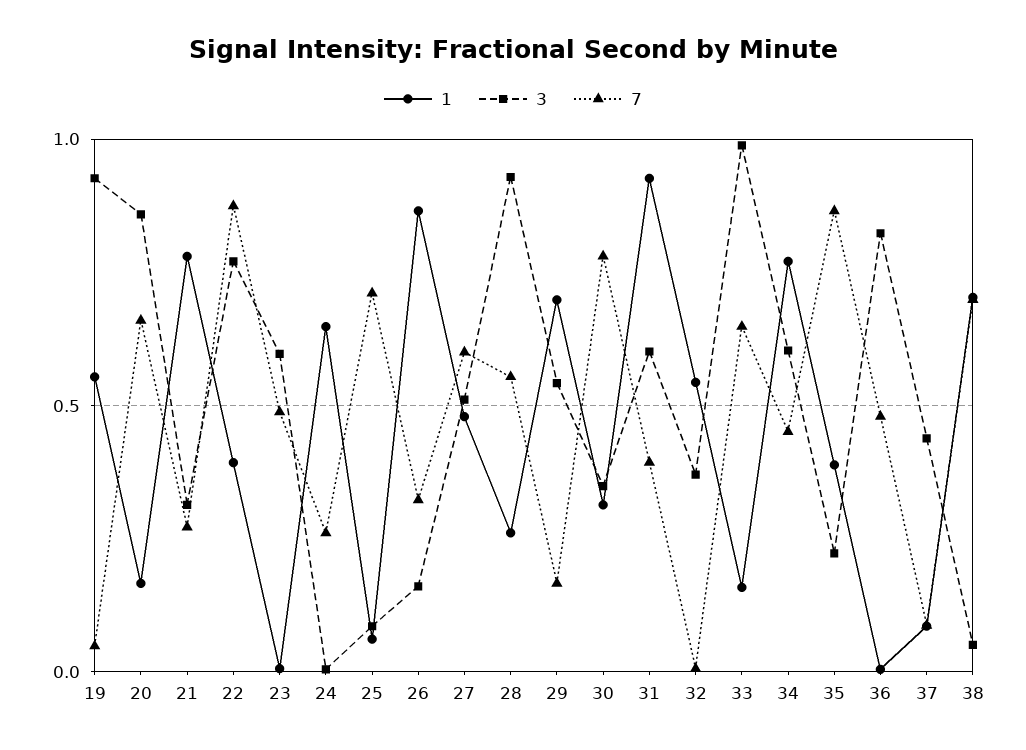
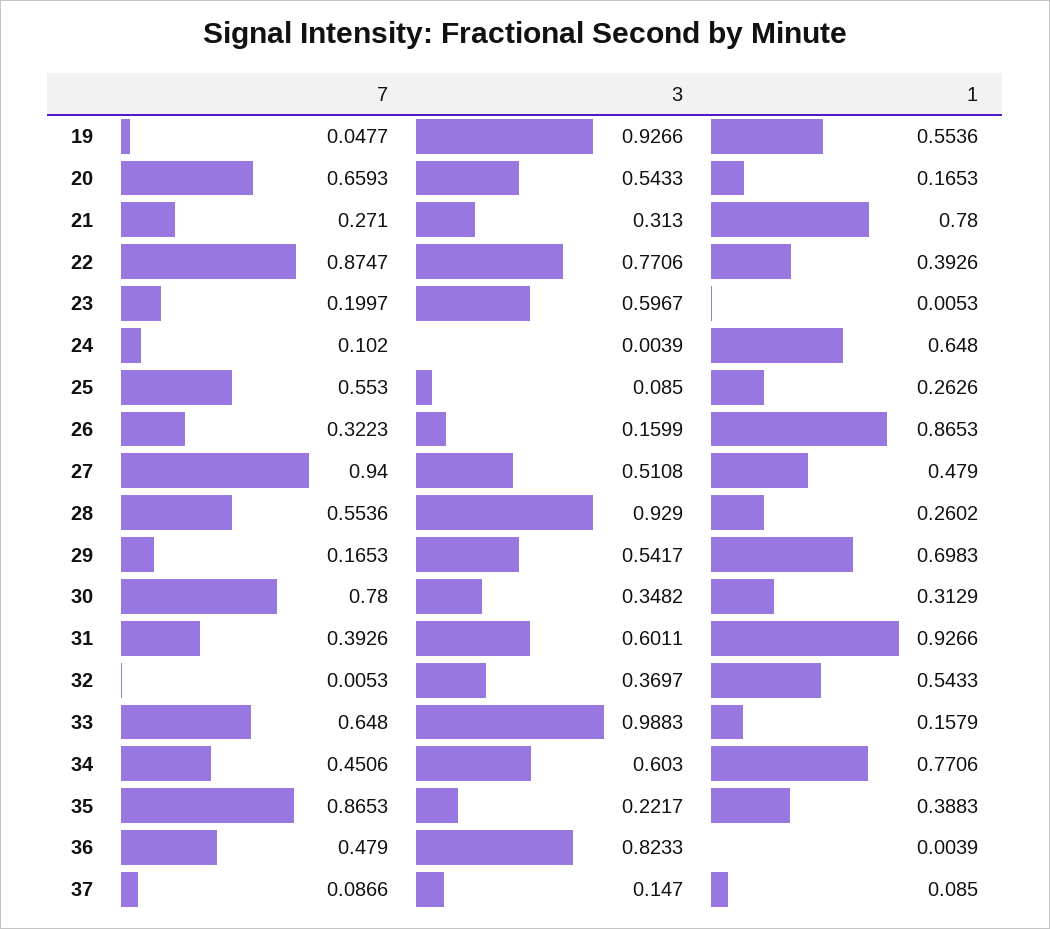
  {
    "1": {
      "19": 0.5536,
      "20": 0.1653,
      "21": 0.78,
      "22": 0.3926,
      "23": 0.0053,
      "24": 0.648,
-     "25": 0.05,
+     "25": 0.2626,
      "26": 0.8653,
      "27": 0.479,
      "28": 0.2602,
      "29": 0.6983,
      "30": 0.3129,
      "31": 0.9266,
      "32": 0.5433,
      "33": 0.1579,
      "34": 0.7706,
      "35": 0.3883,
      "36": 0.0039,
-     "37": 0.085,
+     "37": 0.085
-     "38": 0.7
    },
    "3": {
      "19": 0.9266,
-     "20": 0.85,
+     "20": 0.5433,
      "21": 0.313,
      "22": 0.7706,
      "23": 0.5967,
      "24": 0.0039,
      "25": 0.085,
      "26": 0.1599,
      "27": 0.5108,
      "28": 0.929,
      "29": 0.5417,
      "30": 0.3482,
      "31": 0.6011,
      "32": 0.3697,
      "33": 0.9883,
      "34": 0.603,
      "35": 0.2217,
      "36": 0.8233,
-     "37": 0.45,
+     "37": 0.147
-     "38": 0.05
    },
    "7": {
      "19": 0.0477,
      "20": 0.6593,
      "21": 0.271,
      "22": 0.8747,
-     "23": 0.5,
+     "23": 0.1997,
-     "24": 0.25,
+     "24": 0.102,
-     "25": 0.7,
+     "25": 0.553,
      "26": 0.3223,
-     "27": 0.6,
+     "27": 0.94,
      "28": 0.5536,
      "29": 0.1653,
      "30": 0.78,
      "31": 0.3926,
      "32": 0.0053,
      "33": 0.648,
      "34": 0.4506,
      "35": 0.8653,
      "36": 0.479,
-     "37": 0.0866,
+     "37": 0.0866
-     "38": 0.7
    }
  }

